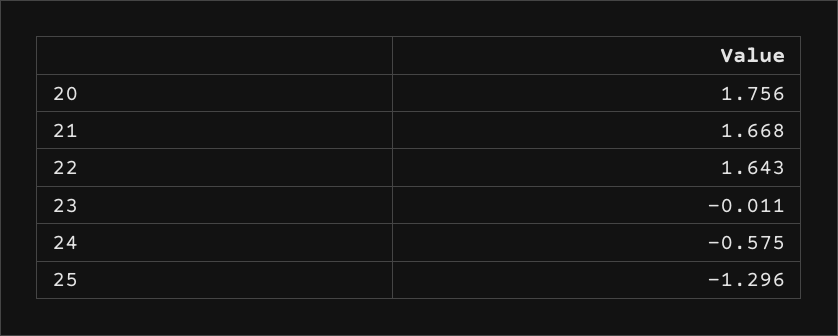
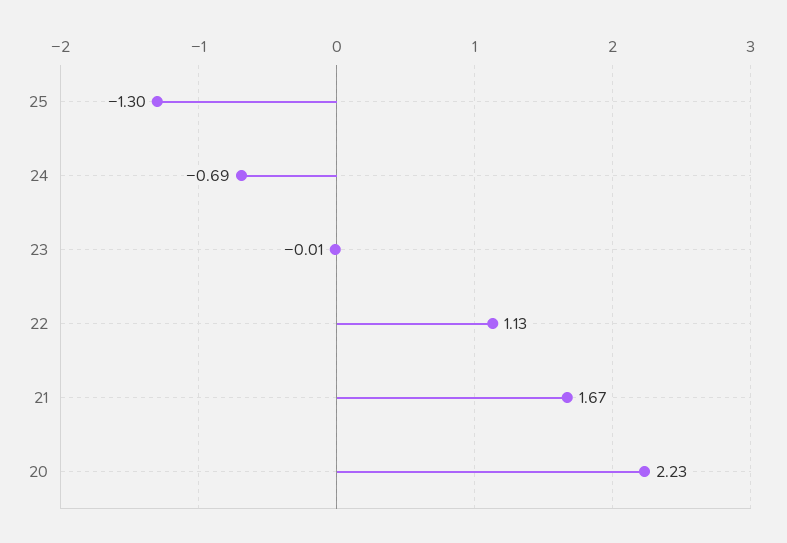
  {
-   "20": 1.756,
+   "20": 2.23,
    "21": 1.668,
-   "22": 1.643,
+   "22": 1.13,
    "23": -0.011,
-   "24": -0.575,
+   "24": -0.69,
    "25": -1.296
  }

